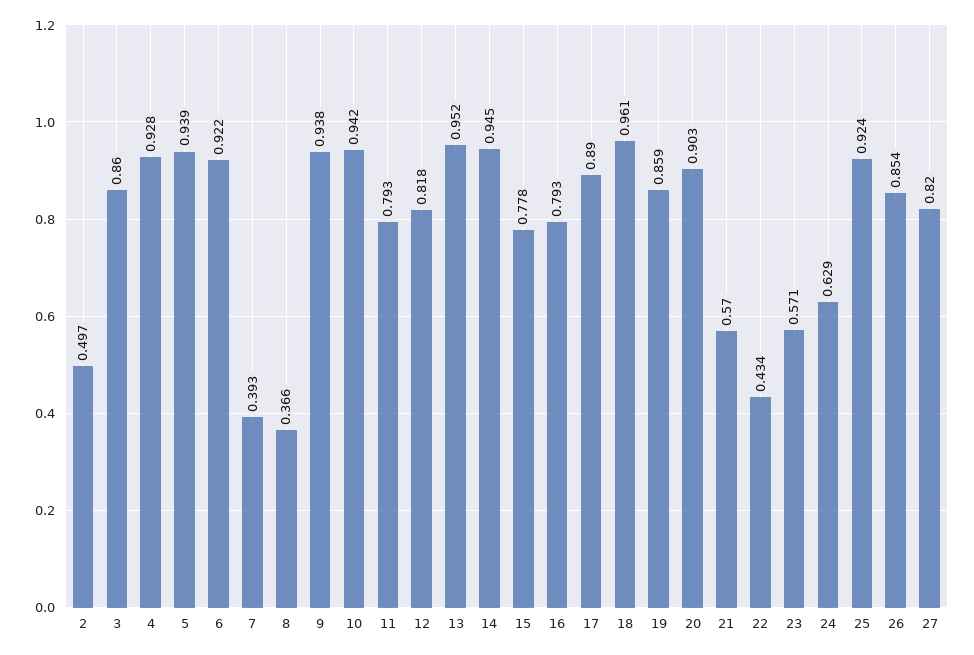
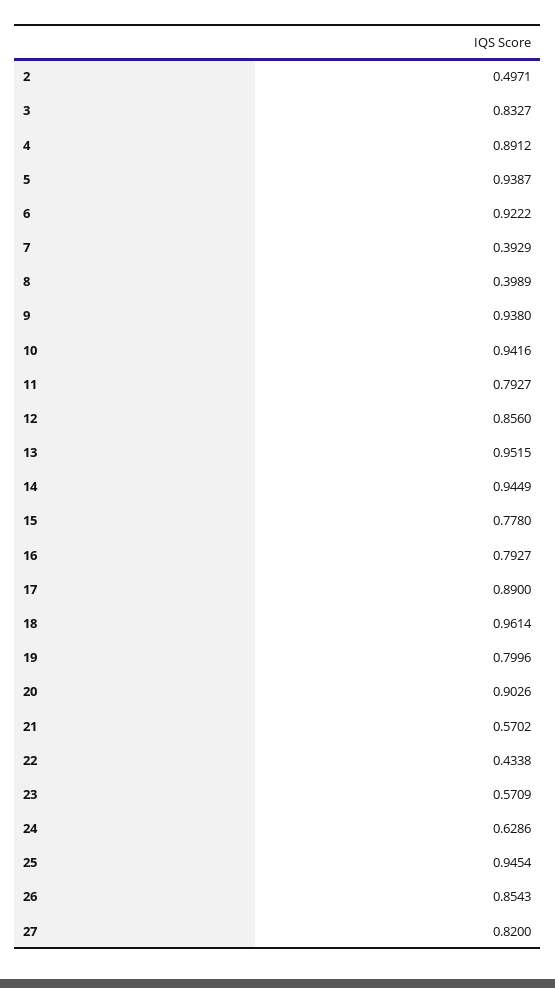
  {
    "2": 0.4971,
-   "3": 0.86,
+   "3": 0.8327,
-   "4": 0.928,
+   "4": 0.8912,
    "5": 0.9387,
    "6": 0.9222,
    "7": 0.3929,
-   "8": 0.366,
+   "8": 0.3989,
    "9": 0.938,
    "10": 0.9416,
    "11": 0.7927,
-   "12": 0.818,
+   "12": 0.856,
    "13": 0.9515,
    "14": 0.9449,
    "15": 0.778,
    "16": 0.7927,
    "17": 0.89,
    "18": 0.9614,
-   "19": 0.859,
+   "19": 0.7996,
    "20": 0.9026,
    "21": 0.5702,
    "22": 0.4338,
    "23": 0.5709,
    "24": 0.6286,
-   "25": 0.924,
+   "25": 0.9454,
    "26": 0.8543,
    "27": 0.82
  }

